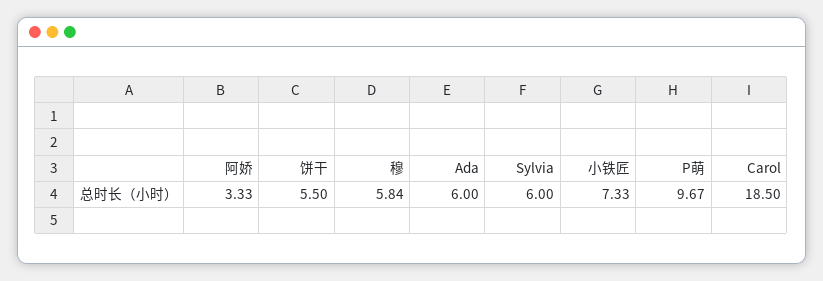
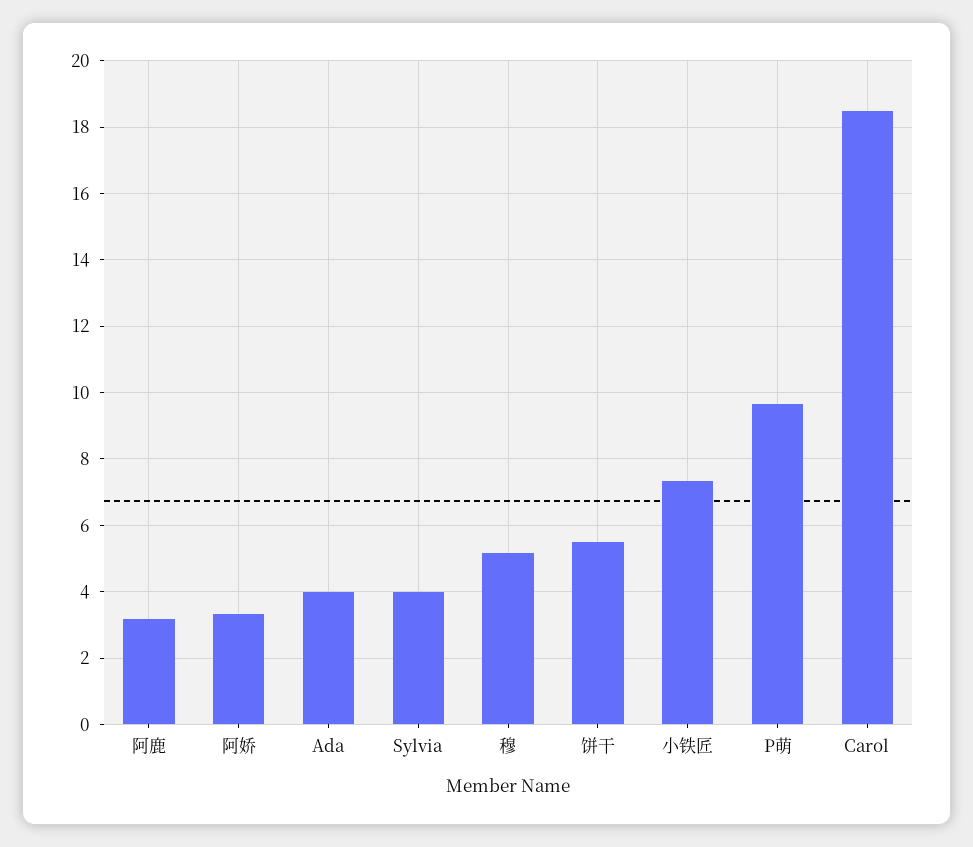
  {
    "阿娇": 3.33,
    "饼干": 5.5,
-   "穆": 5.84,
+   "穆": 5.2,
-   "Ada": 6,
+   "Ada": 4,
-   "Sylvia": 6,
+   "Sylvia": 4,
    "小铁匠": 7.33,
    "P萌": 9.67,
-   "Carol": 18.5
+   "Carol": 18.5,
+   "阿鹿": 3.2
  }

